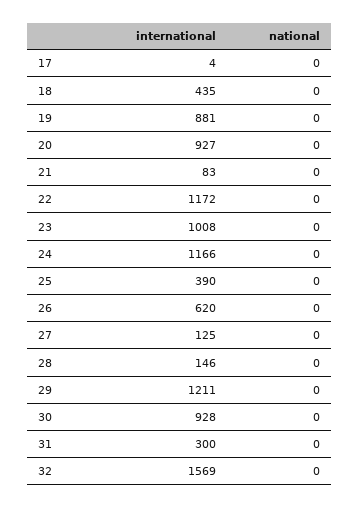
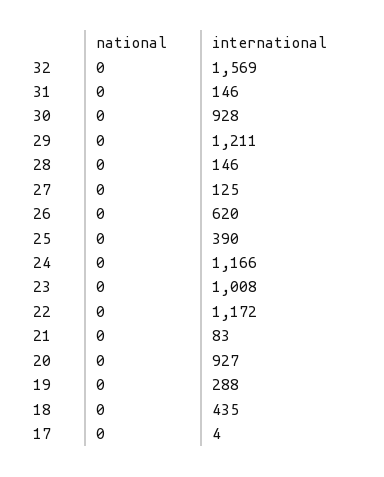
  {
    "international": {
      "17": 4,
      "18": 435,
-     "19": 881,
+     "19": 288,
      "20": 927,
      "21": 83,
      "22": 1172,
      "23": 1008,
      "24": 1166,
      "25": 390,
      "26": 620,
      "27": 125,
      "28": 146,
      "29": 1211,
      "30": 928,
-     "31": 300,
+     "31": 146,
      "32": 1569
    },
    "national": {
      "17": 0,
      "18": 0,
      "19": 0,
      "20": 0,
      "21": 0,
      "22": 0,
      "23": 0,
      "24": 0,
      "25": 0,
      "26": 0,
      "27": 0,
      "28": 0,
      "29": 0,
      "30": 0,
      "31": 0,
      "32": 0
    }
  }

